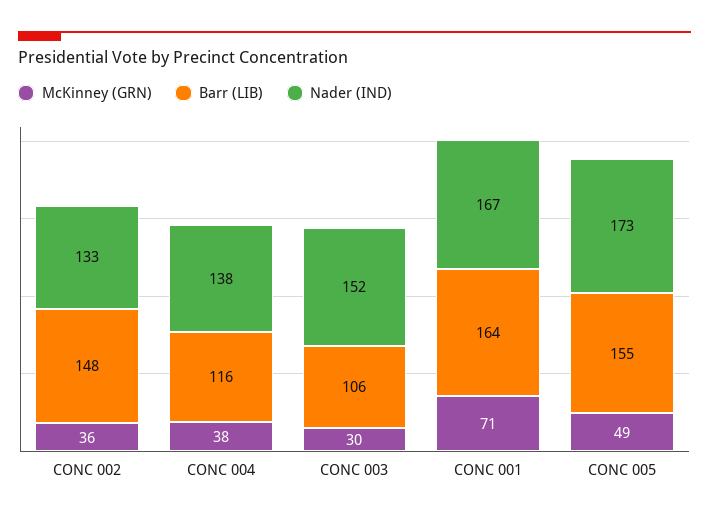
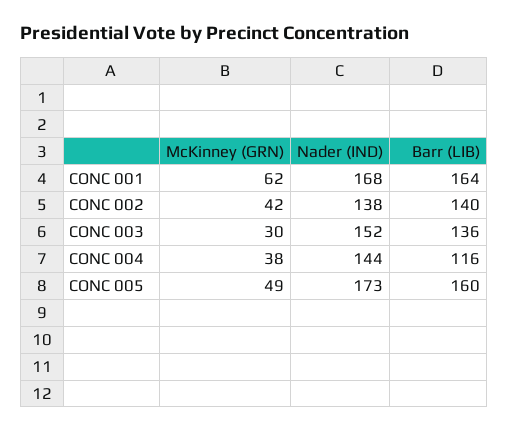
  {
    "McKinney (GRN)": {
-     "CONC 002": 36,
+     "CONC 002": 42,
      "CONC 004": 38,
      "CONC 003": 30,
-     "CONC 001": 71,
+     "CONC 001": 62,
      "CONC 005": 49
    },
    "Barr (LIB)": {
-     "CONC 002": 148,
+     "CONC 002": 140,
      "CONC 004": 116,
-     "CONC 003": 106,
+     "CONC 003": 136,
      "CONC 001": 164,
-     "CONC 005": 155
+     "CONC 005": 160
    },
    "Nader (IND)": {
-     "CONC 002": 133,
+     "CONC 002": 138,
-     "CONC 004": 138,
+     "CONC 004": 144,
      "CONC 003": 152,
-     "CONC 001": 167,
+     "CONC 001": 168,
      "CONC 005": 173
    }
  }

